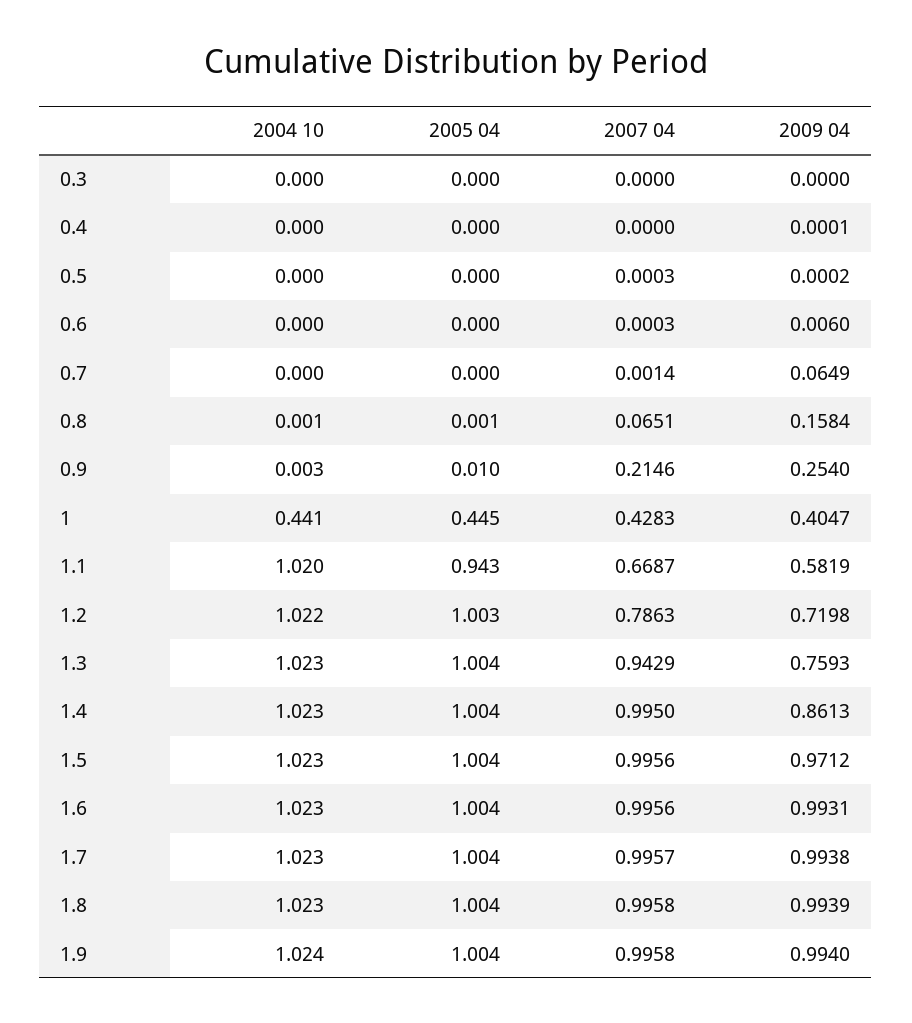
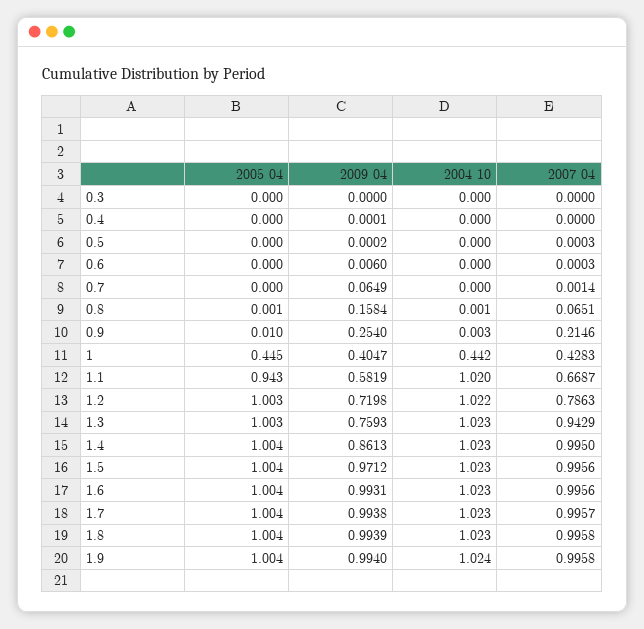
  {
    "2004 10": {
      "0.3": 0,
      "0.4": 0,
      "0.5": 0,
      "0.6": 0,
      "0.7": 0,
      "0.8": 0.001,
      "0.9": 0.003,
-     "1": 0.441,
+     "1": 0.442,
      "1.1": 1.02,
      "1.2": 1.022,
      "1.3": 1.023,
      "1.4": 1.023,
      "1.5": 1.023,
      "1.6": 1.023,
      "1.7": 1.023,
      "1.8": 1.023,
      "1.9": 1.024
    },
    "2005 04": {
      "0.3": 0,
      "0.4": 0,
      "0.5": 0,
      "0.6": 0,
      "0.7": 0,
      "0.8": 0.001,
      "0.9": 0.01,
      "1": 0.445,
      "1.1": 0.943,
      "1.2": 1.003,
-     "1.3": 1.004,
+     "1.3": 1.003,
      "1.4": 1.004,
      "1.5": 1.004,
      "1.6": 1.004,
      "1.7": 1.004,
      "1.8": 1.004,
      "1.9": 1.004
    },
    "2007 04": {
      "0.3": 0,
      "0.4": 0,
      "0.5": 0.0003,
      "0.6": 0.0003,
      "0.7": 0.0014,
      "0.8": 0.0651,
      "0.9": 0.2146,
      "1": 0.4283,
      "1.1": 0.6687,
      "1.2": 0.7863,
      "1.3": 0.9429,
      "1.4": 0.995,
      "1.5": 0.9956,
      "1.6": 0.9956,
      "1.7": 0.9957,
      "1.8": 0.9958,
      "1.9": 0.9958
    },
    "2009 04": {
      "0.3": 0,
      "0.4": 0.0001,
      "0.5": 0.0002,
      "0.6": 0.006,
      "0.7": 0.0649,
      "0.8": 0.1584,
      "0.9": 0.254,
      "1": 0.4047,
      "1.1": 0.5819,
      "1.2": 0.7198,
      "1.3": 0.7593,
      "1.4": 0.8613,
      "1.5": 0.9712,
      "1.6": 0.9931,
      "1.7": 0.9938,
      "1.8": 0.9939,
      "1.9": 0.994
    }
  }

